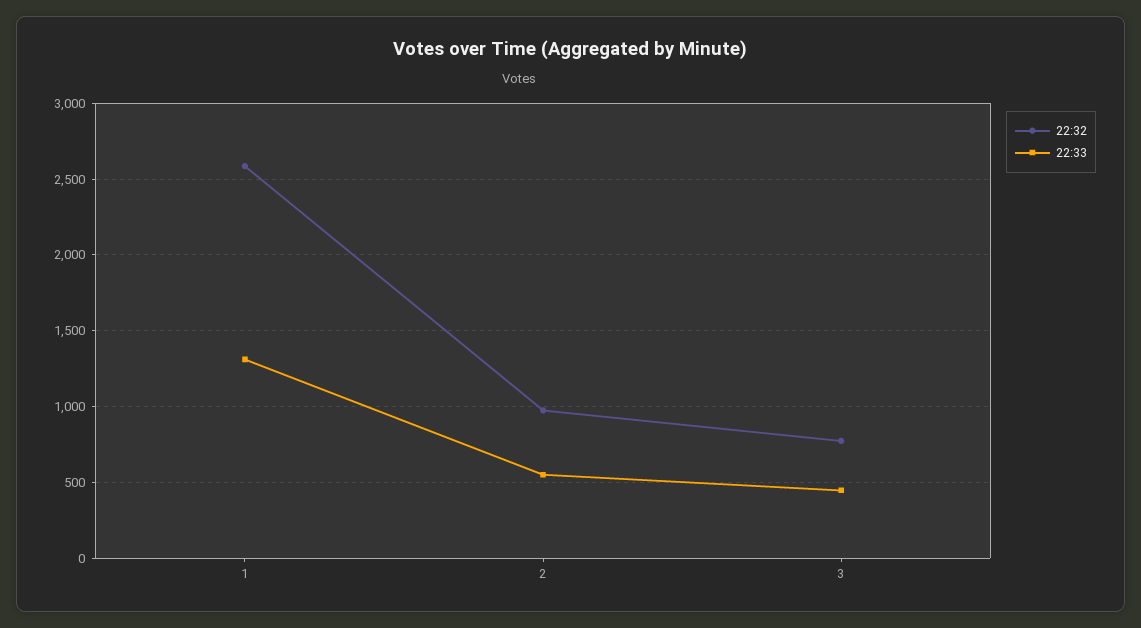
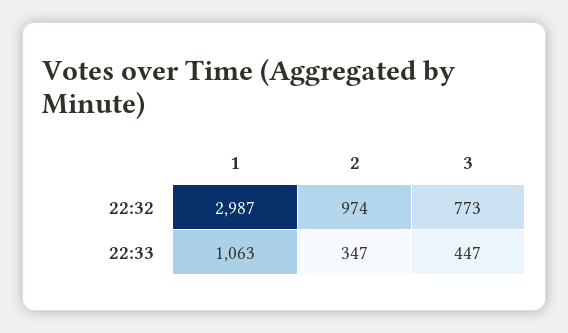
  {
    "22:32": {
-     "1": 2600,
+     "1": 2987,
      "2": 974,
      "3": 773
    },
    "22:33": {
-     "1": 1300,
+     "1": 1063,
-     "2": 550,
+     "2": 347,
      "3": 447
    }
  }

